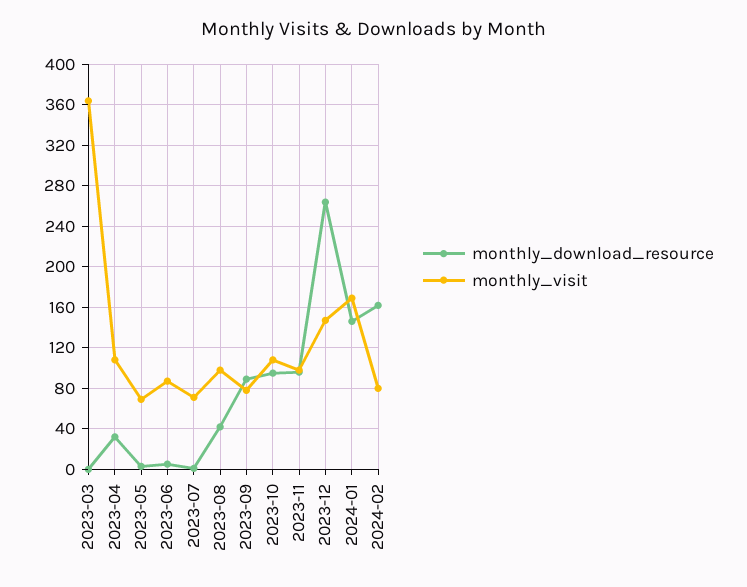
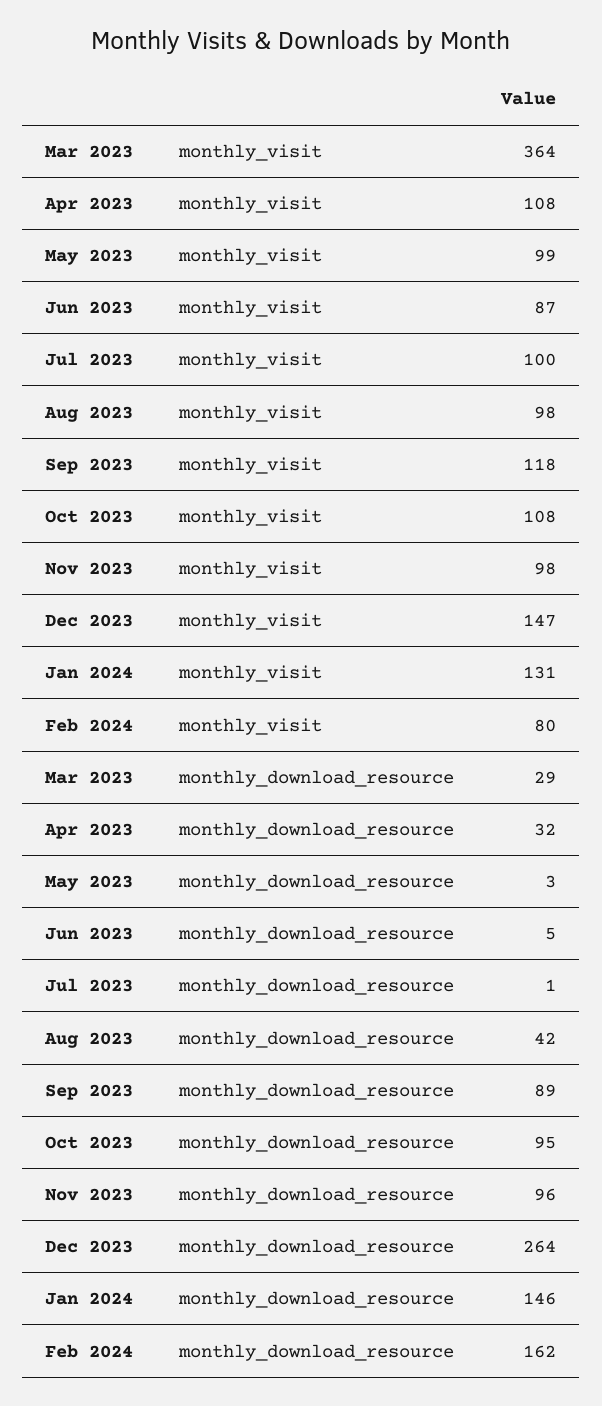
  {
    "monthly_download_resource": {
-     "2023-03": 0,
+     "2023-03": 29,
      "2023-04": 32,
      "2023-05": 3,
      "2023-06": 5,
      "2023-07": 1,
      "2023-08": 42,
      "2023-09": 89,
      "2023-10": 95,
      "2023-11": 96,
      "2023-12": 264,
      "2024-01": 146,
      "2024-02": 162
    },
    "monthly_visit": {
      "2023-03": 364,
      "2023-04": 108,
-     "2023-05": 70,
+     "2023-05": 99,
      "2023-06": 87,
-     "2023-07": 70,
+     "2023-07": 100,
      "2023-08": 98,
-     "2023-09": 80,
+     "2023-09": 118,
      "2023-10": 108,
      "2023-11": 98,
      "2023-12": 147,
-     "2024-01": 170,
+     "2024-01": 131,
      "2024-02": 80
    }
  }

